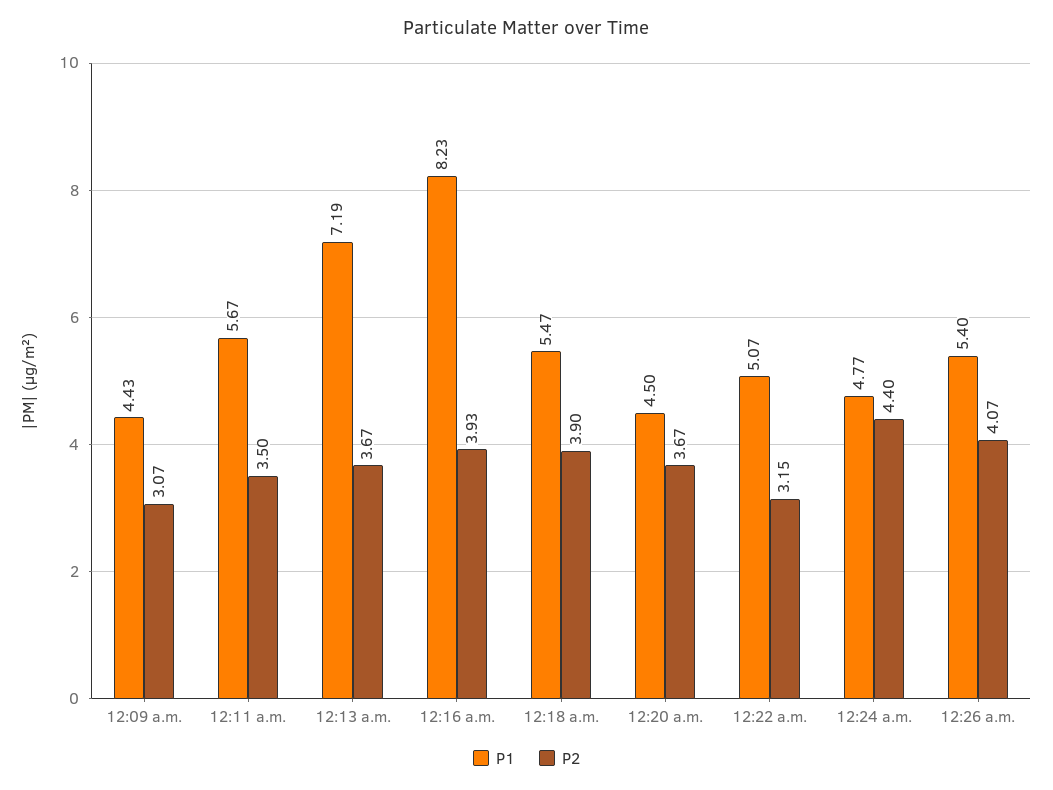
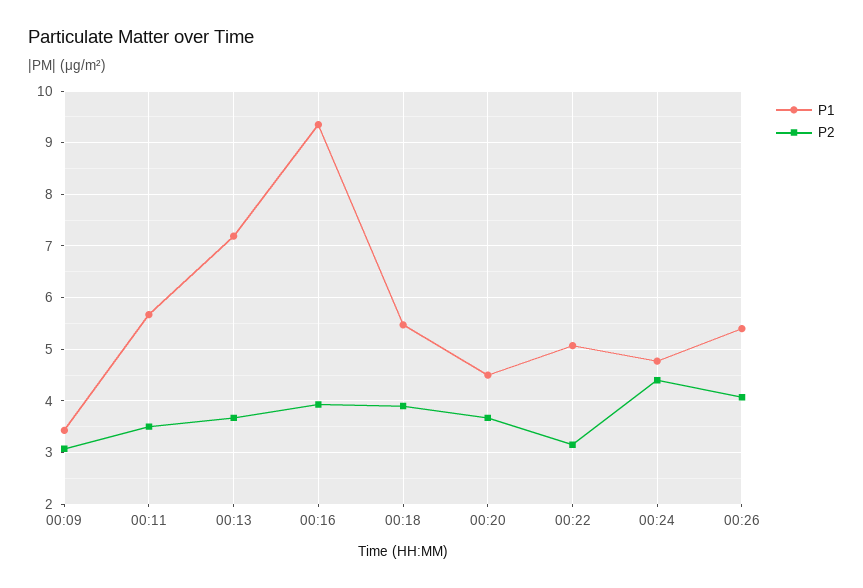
  {
    "P1": {
-     "12:09 a.m.": 4.43,
+     "12:09 a.m.": 3.4,
      "12:11 a.m.": 5.67,
      "12:13 a.m.": 7.19,
-     "12:16 a.m.": 8.23,
+     "12:16 a.m.": 9.4,
      "12:18 a.m.": 5.47,
      "12:20 a.m.": 4.5,
      "12:22 a.m.": 5.07,
      "12:24 a.m.": 4.77,
      "12:26 a.m.": 5.4
    },
    "P2": {
      "12:09 a.m.": 3.07,
      "12:11 a.m.": 3.5,
      "12:13 a.m.": 3.67,
      "12:16 a.m.": 3.93,
      "12:18 a.m.": 3.9,
      "12:20 a.m.": 3.67,
      "12:22 a.m.": 3.15,
      "12:24 a.m.": 4.4,
      "12:26 a.m.": 4.07
    }
  }

